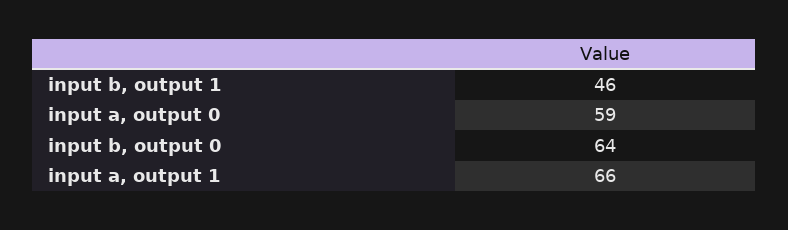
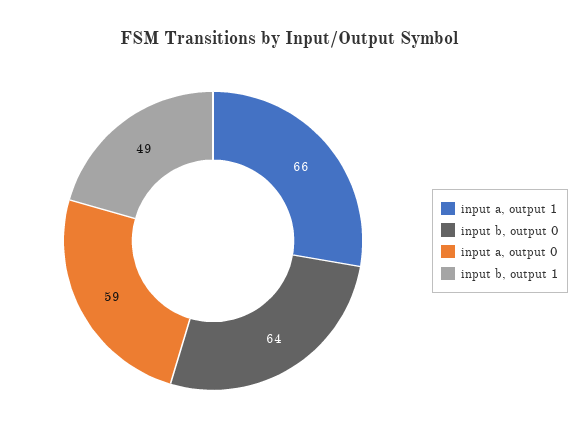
  {
-   "input b, output 1": 46,
+   "input b, output 1": 49,
    "input a, output 0": 59,
    "input b, output 0": 64,
    "input a, output 1": 66
  }

